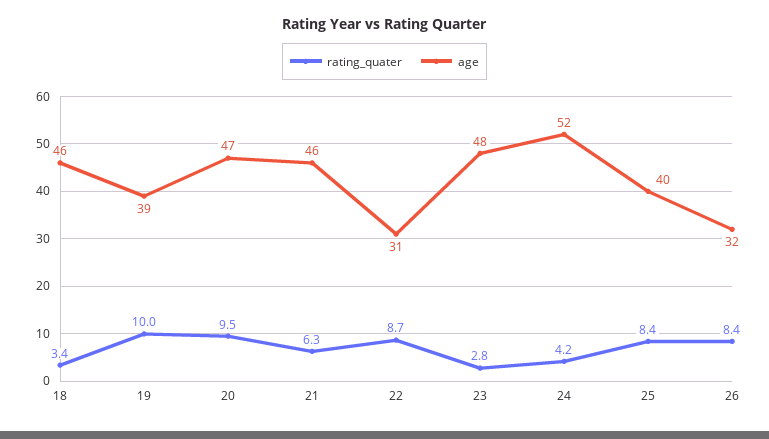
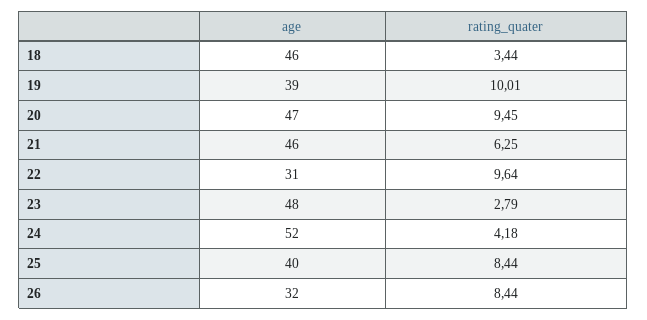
  {
    "rating_quater": {
      "18": 3.44,
      "19": 10.01,
      "20": 9.45,
      "21": 6.25,
-     "22": 8.7,
+     "22": 9.64,
      "23": 2.79,
      "24": 4.18,
      "25": 8.44,
      "26": 8.44
    },
    "age": {
      "18": 46,
      "19": 39,
      "20": 47,
      "21": 46,
      "22": 31,
      "23": 48,
      "24": 52,
      "25": 40,
      "26": 32
    }
  }

